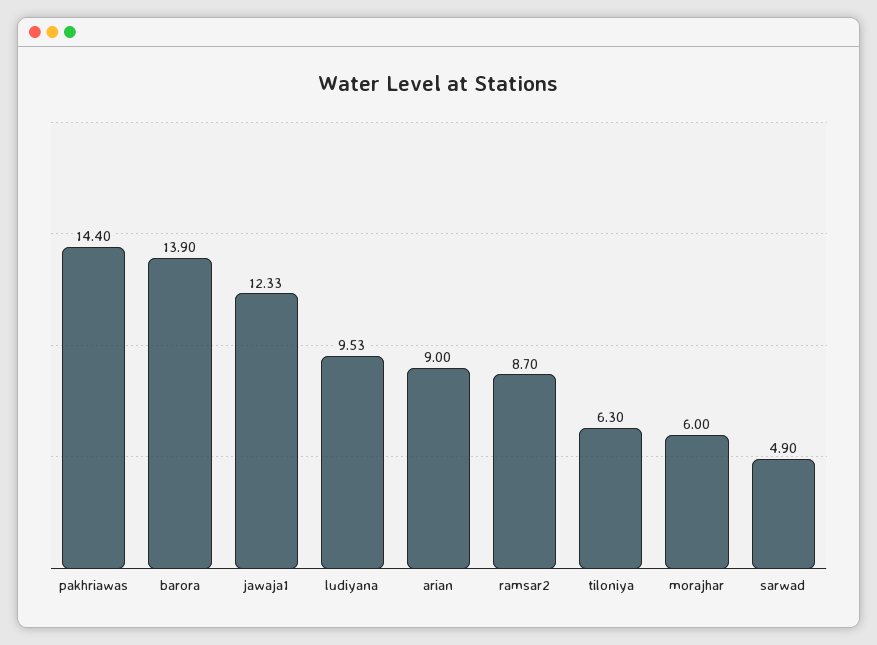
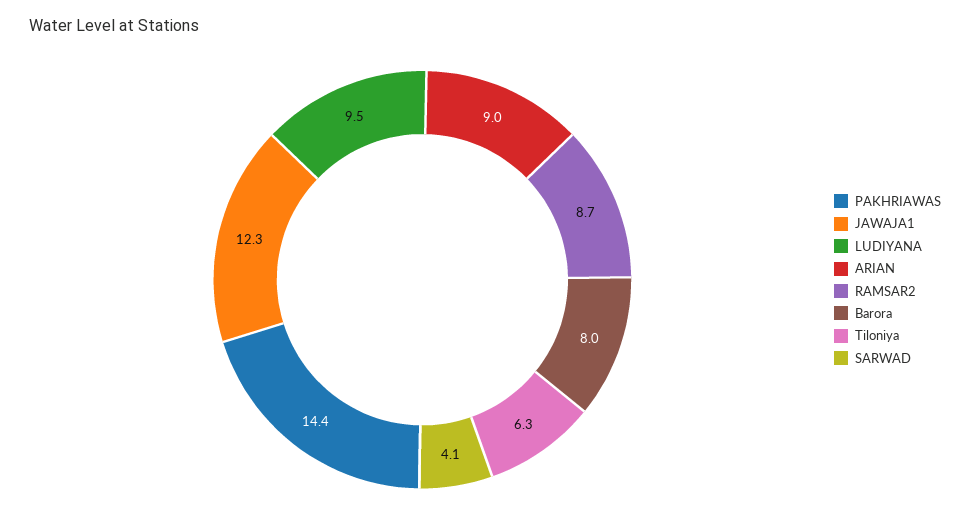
  {
    "pakhriawas": 14.4,
-   "barora": 13.9,
+   "barora": 8,
    "jawaja1": 12.33,
    "ludiyana": 9.53,
    "arian": 9,
    "ramsar2": 8.7,
    "tiloniya": 6.3,
-   "morajhar": 6,
-   "sarwad": 4.9
+   "sarwad": 4.1
  }

